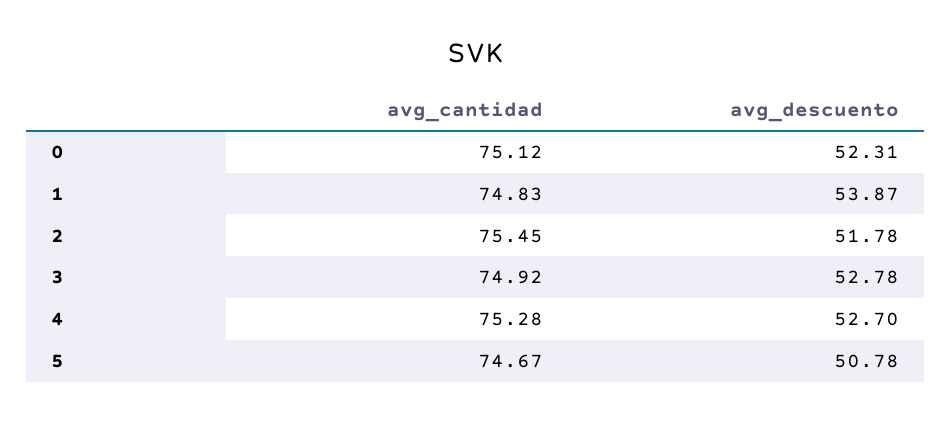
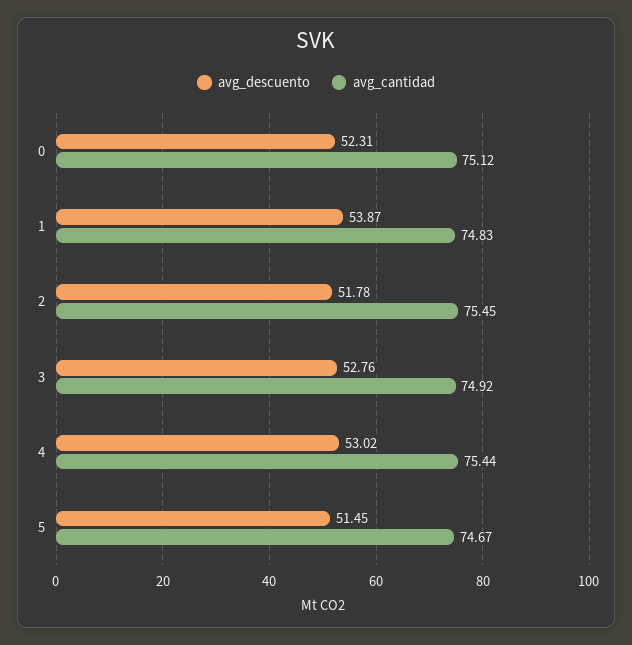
  {
    "avg_cantidad": {
      "0": 75.12,
      "1": 74.83,
      "2": 75.45,
      "3": 74.92,
-     "4": 75.28,
+     "4": 75.44,
      "5": 74.67
    },
    "avg_descuento": {
      "0": 52.31,
      "1": 53.87,
      "2": 51.78,
-     "3": 52.78,
+     "3": 52.76,
-     "4": 52.7,
+     "4": 53.02,
-     "5": 50.78
+     "5": 51.45
    }
  }

